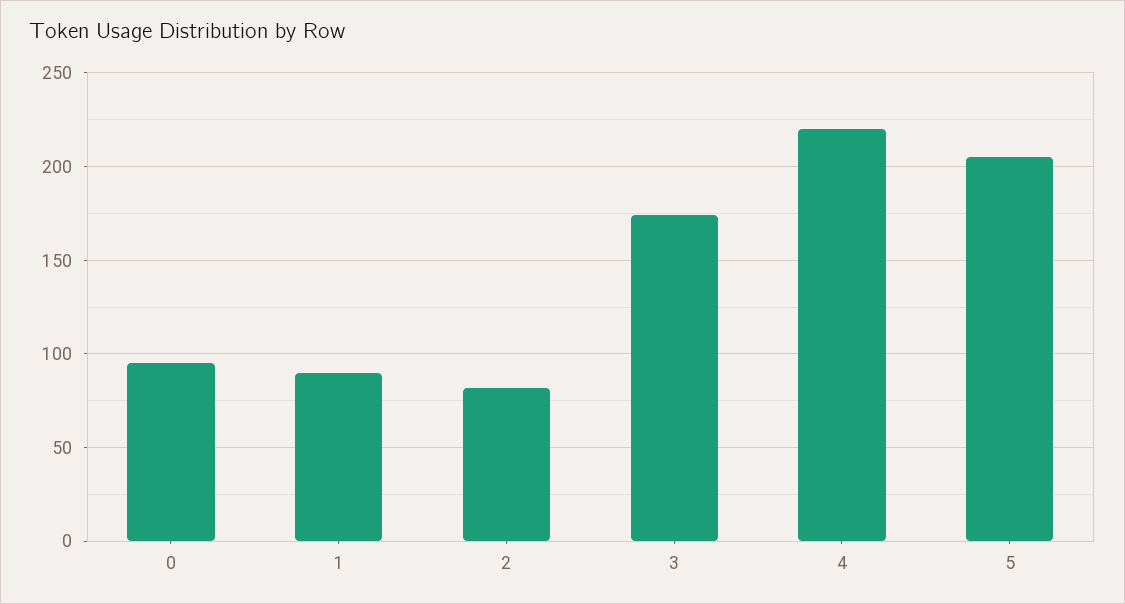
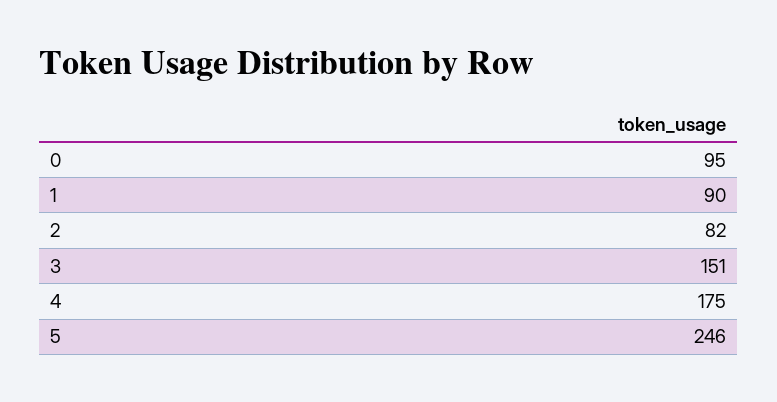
  {
    "0": 95,
    "1": 90,
    "2": 82,
-   "3": 175,
+   "3": 151,
-   "4": 220,
+   "4": 175,
-   "5": 205
+   "5": 246
  }

